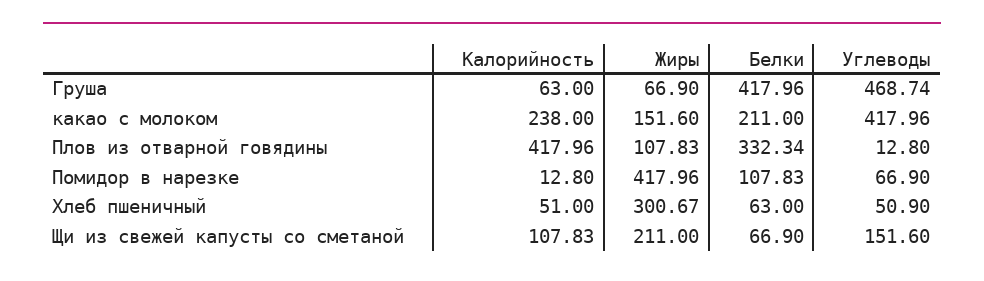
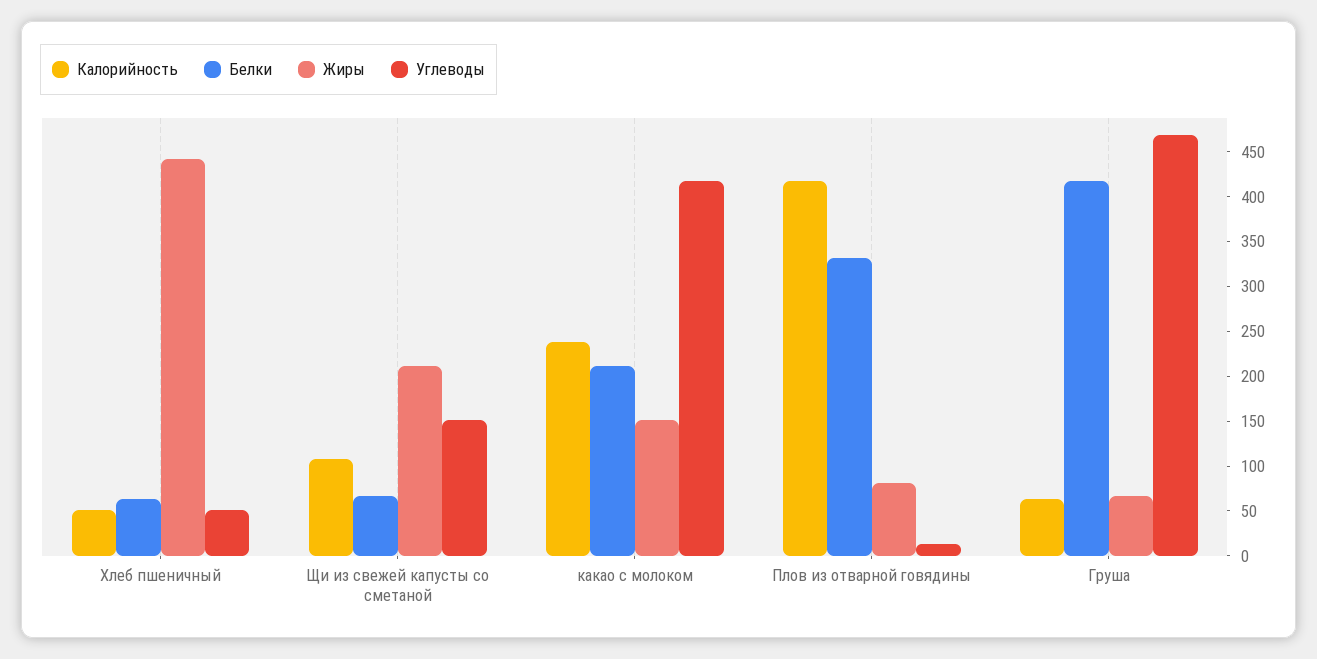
  {
    "Калорийность": {
      "Груша": 63,
      "какао с молоком": 238,
      "Плов из отварной говядины": 417.96,
-     "Помидор в нарезке": 12.8,
      "Хлеб пшеничный": 51,
      "Щи из свежей капусты со сметаной": 107.83
    },
    "Жиры": {
      "Груша": 66.9,
      "какао с молоком": 151.6,
-     "Плов из отварной говядины": 107.83,
+     "Плов из отварной говядины": 80,
-     "Помидор в нарезке": 417.96,
-     "Хлеб пшеничный": 300.67,
+     "Хлеб пшеничный": 440,
      "Щи из свежей капусты со сметаной": 211
    },
    "Белки": {
      "Груша": 417.96,
      "какао с молоком": 211,
      "Плов из отварной говядины": 332.34,
-     "Помидор в нарезке": 107.83,
      "Хлеб пшеничный": 63,
      "Щи из свежей капусты со сметаной": 66.9
    },
    "Углеводы": {
      "Груша": 468.74,
      "какао с молоком": 417.96,
      "Плов из отварной говядины": 12.8,
-     "Помидор в нарезке": 66.9,
      "Хлеб пшеничный": 50.9,
      "Щи из свежей капусты со сметаной": 151.6
    }
  }

